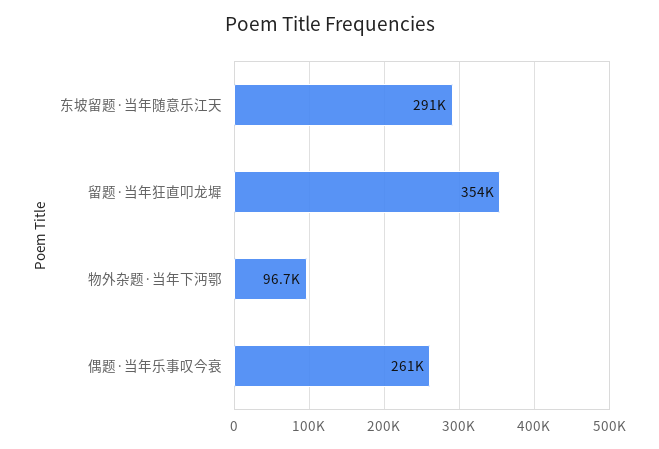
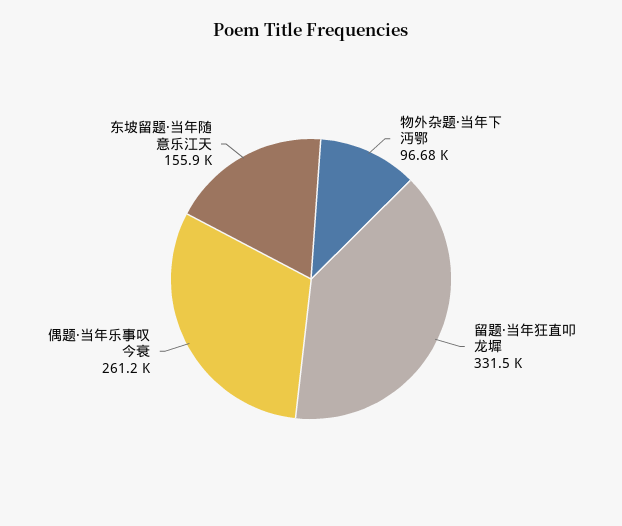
  {
-   "东坡留题·当年随意乐江天": 291000,
+   "东坡留题·当年随意乐江天": 155900,
-   "留题·当年狂直叩龙墀": 354000,
+   "留题·当年狂直叩龙墀": 331500,
    "物外杂题·当年下沔鄂": 96680,
    "偶题·当年乐事叹今衰": 261200
  }

